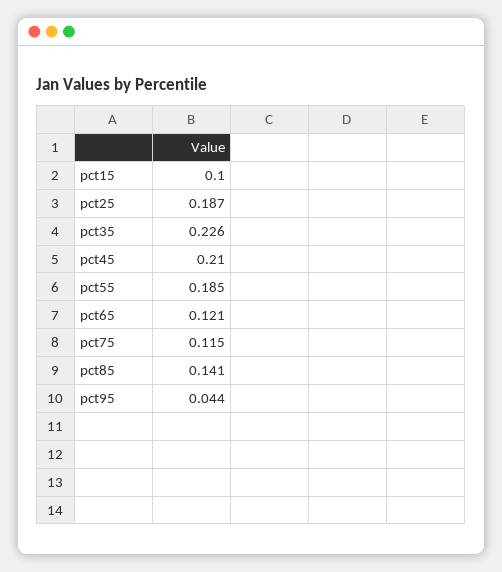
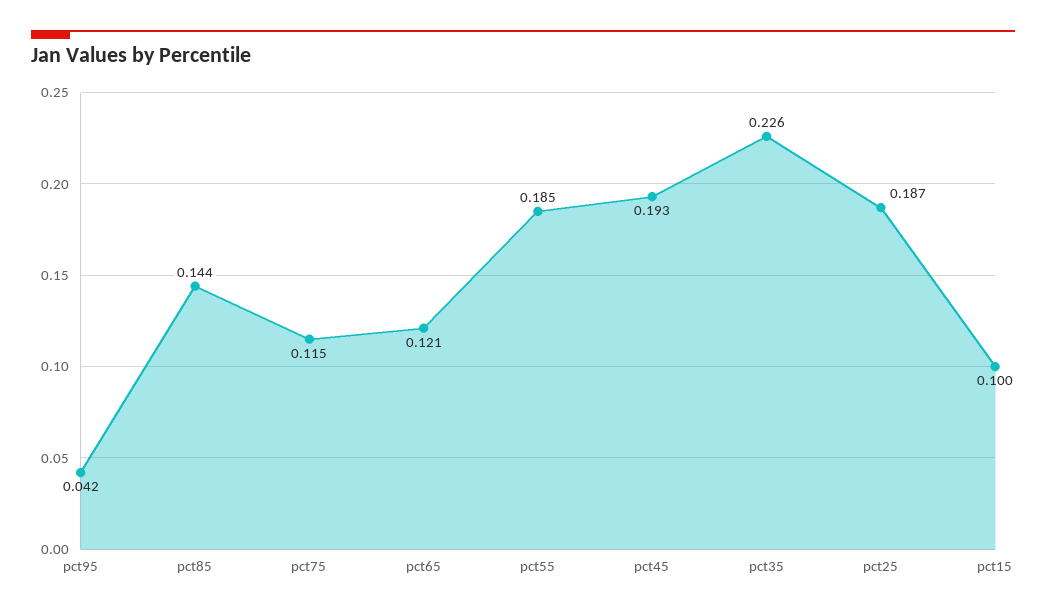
  {
    "pct15": 0.1,
    "pct25": 0.187,
    "pct35": 0.226,
-   "pct45": 0.21,
+   "pct45": 0.193,
    "pct55": 0.185,
    "pct65": 0.121,
    "pct75": 0.115,
-   "pct85": 0.141,
+   "pct85": 0.144,
-   "pct95": 0.044
+   "pct95": 0.042
  }

